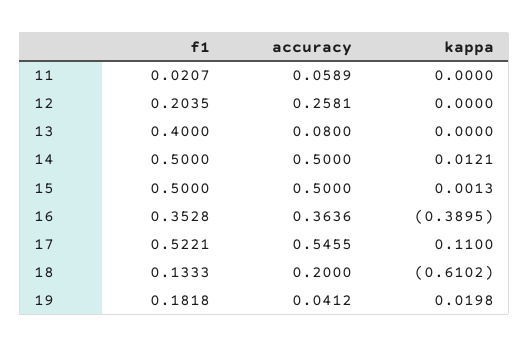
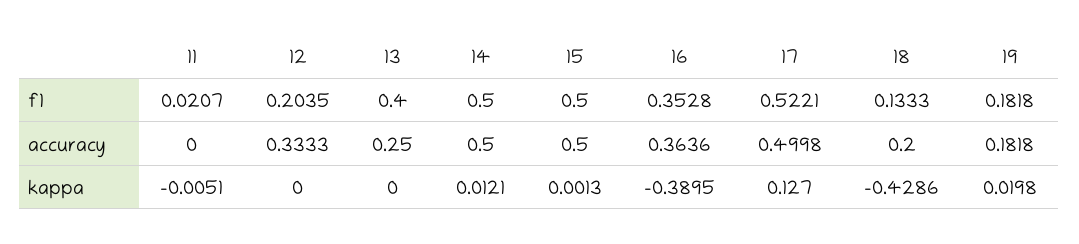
  {
    "f1": {
      "11": 0.0207,
      "12": 0.2035,
      "13": 0.4,
      "14": 0.5,
      "15": 0.5,
      "16": 0.3528,
      "17": 0.5221,
      "18": 0.1333,
      "19": 0.1818
    },
    "accuracy": {
-     "11": 0.0589,
+     "11": 0,
-     "12": 0.2581,
+     "12": 0.3333,
-     "13": 0.08,
+     "13": 0.25,
      "14": 0.5,
      "15": 0.5,
      "16": 0.3636,
-     "17": 0.5455,
+     "17": 0.4998,
      "18": 0.2,
-     "19": 0.0412
+     "19": 0.1818
    },
    "kappa": {
-     "11": 0,
+     "11": -0.0051,
      "12": 0,
      "13": 0,
      "14": 0.0121,
      "15": 0.0013,
      "16": -0.3895,
-     "17": 0.11,
+     "17": 0.127,
-     "18": -0.6102,
+     "18": -0.4286,
      "19": 0.0198
    }
  }

